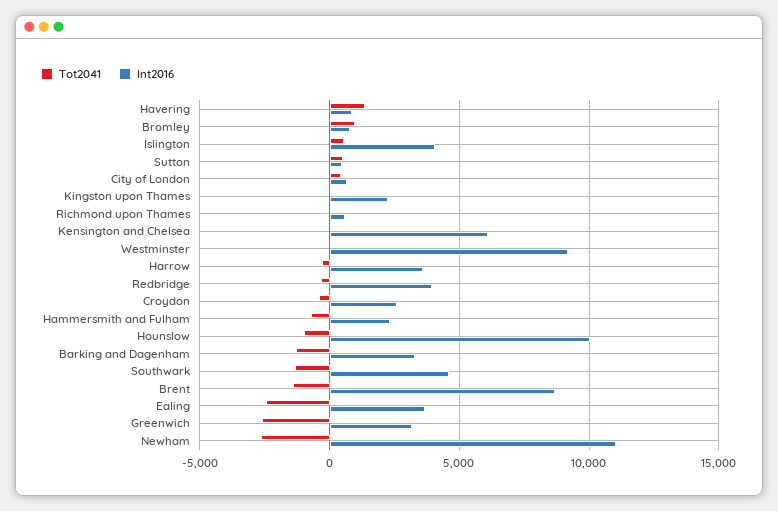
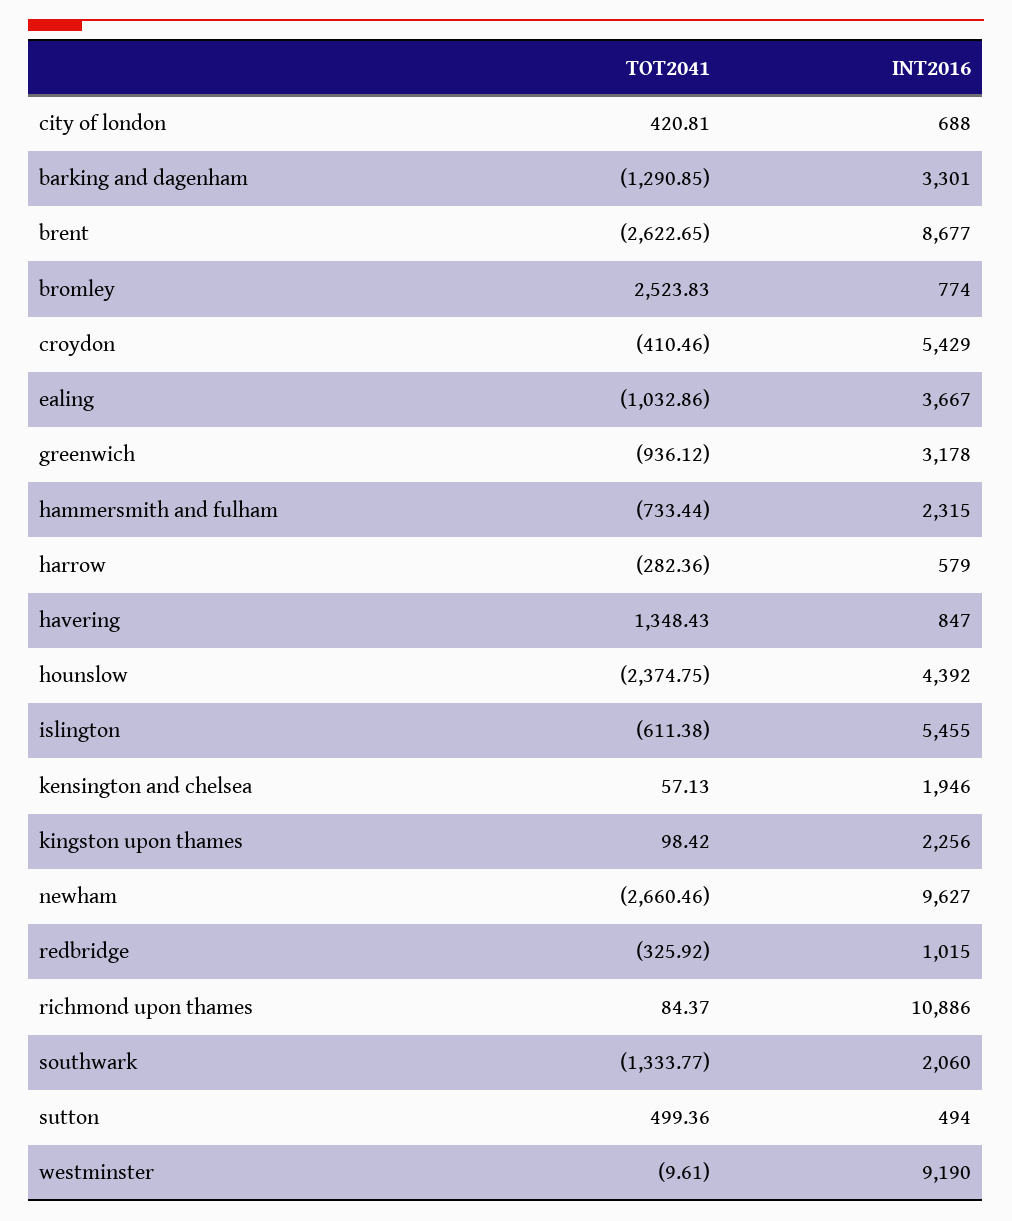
  {
    "Tot2041": {
      "Havering": 1348.43,
-     "Bromley": 1000,
+     "Bromley": 2523.83,
-     "Islington": 500,
+     "Islington": -611.38,
      "Sutton": 499.36,
      "City of London": 420.81,
      "Kingston upon Thames": 98.42,
      "Richmond upon Thames": 84.37,
      "Kensington and Chelsea": 57.13,
      "Westminster": -9.61,
      "Harrow": -282.36,
      "Redbridge": -325.92,
      "Croydon": -410.46,
      "Hammersmith and Fulham": -733.44,
-     "Hounslow": -1000,
+     "Hounslow": -2374.75,
      "Barking and Dagenham": -1290.85,
      "Southwark": -1333.77,
-     "Brent": -1500,
+     "Brent": -2622.65,
-     "Ealing": -2500,
+     "Ealing": -1032.86,
-     "Greenwich": -2500,
+     "Greenwich": -936.12,
      "Newham": -2660.46
    },
    "Int2016": {
      "Havering": 847,
      "Bromley": 774,
-     "Islington": 4000,
+     "Islington": 5455,
      "Sutton": 494,
      "City of London": 688,
      "Kingston upon Thames": 2256,
-     "Richmond upon Thames": 500,
+     "Richmond upon Thames": 10886,
-     "Kensington and Chelsea": 6000,
+     "Kensington and Chelsea": 1946,
      "Westminster": 9190,
-     "Harrow": 3500,
+     "Harrow": 579,
-     "Redbridge": 4000,
+     "Redbridge": 1015,
-     "Croydon": 2500,
+     "Croydon": 5429,
      "Hammersmith and Fulham": 2315,
-     "Hounslow": 10000,
+     "Hounslow": 4392,
      "Barking and Dagenham": 3301,
-     "Southwark": 4500,
+     "Southwark": 2060,
      "Brent": 8677,
      "Ealing": 3667,
      "Greenwich": 3178,
-     "Newham": 11000
+     "Newham": 9627
    }
  }

